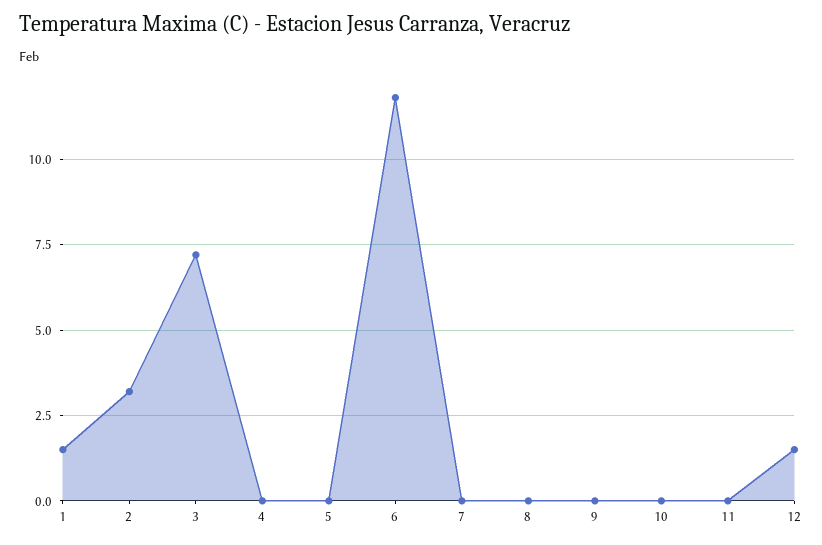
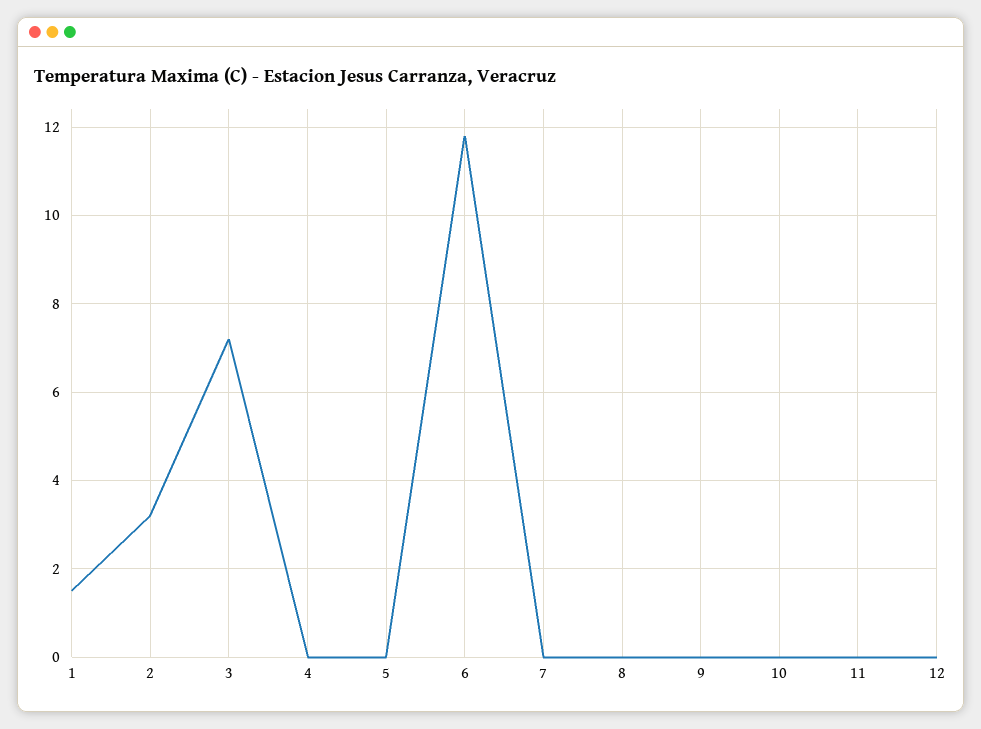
  {
    "1": 1.5,
    "2": 3,
    "3": 7,
    "4": 0,
    "5": 0,
    "6": 12,
    "7": 0,
    "8": 0,
    "9": 0,
    "10": 0,
    "11": 0,
-   "12": 1.5
+   "12": 0
  }

